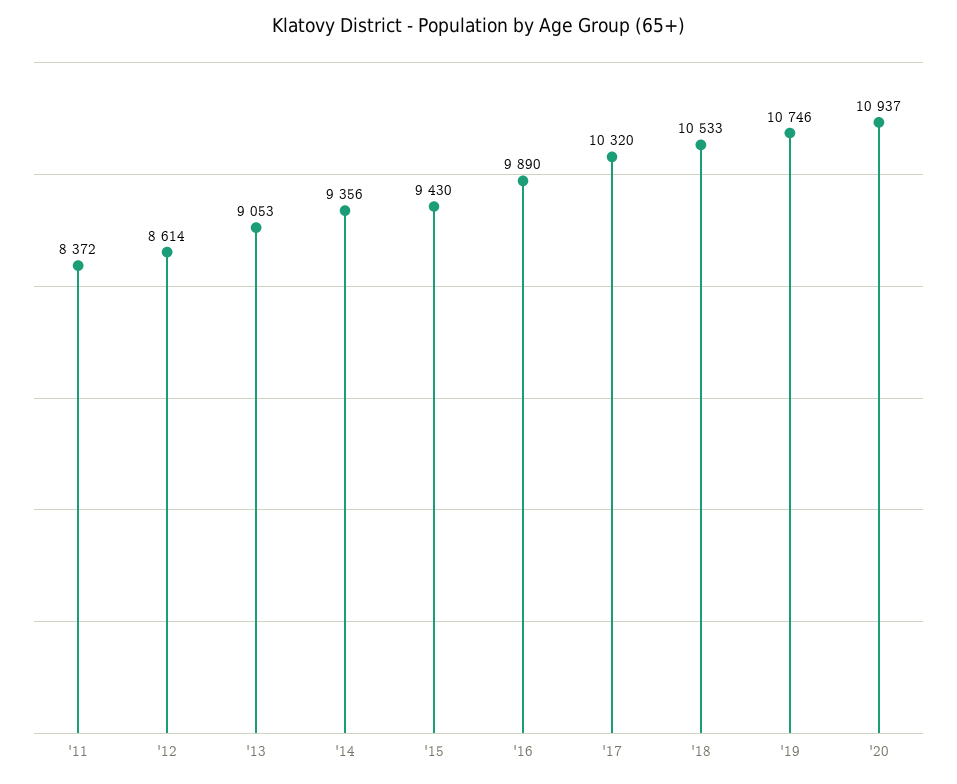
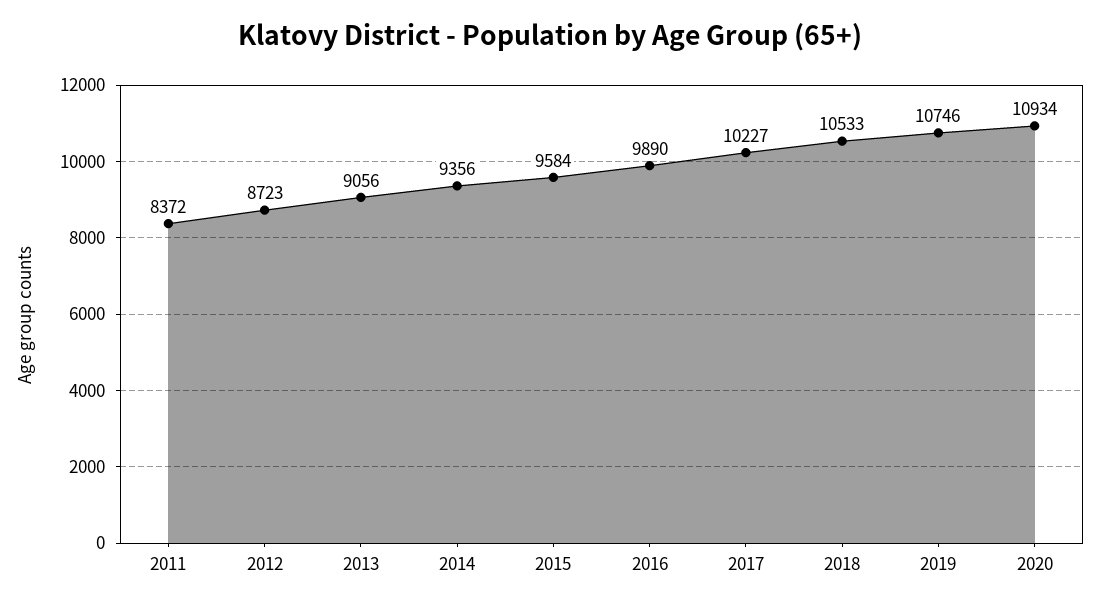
  {
    "'11": 8372,
-   "'12": 8614,
+   "'12": 8723,
-   "'13": 9053,
+   "'13": 9056,
    "'14": 9356,
-   "'15": 9430,
+   "'15": 9584,
    "'16": 9890,
-   "'17": 10320,
+   "'17": 10227,
    "'18": 10533,
    "'19": 10746,
-   "'20": 10937
+   "'20": 10934
  }

